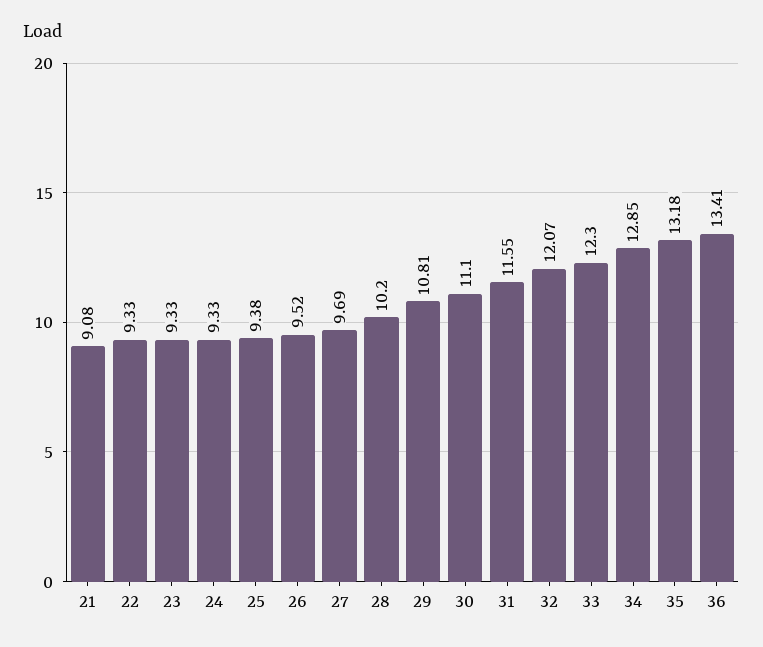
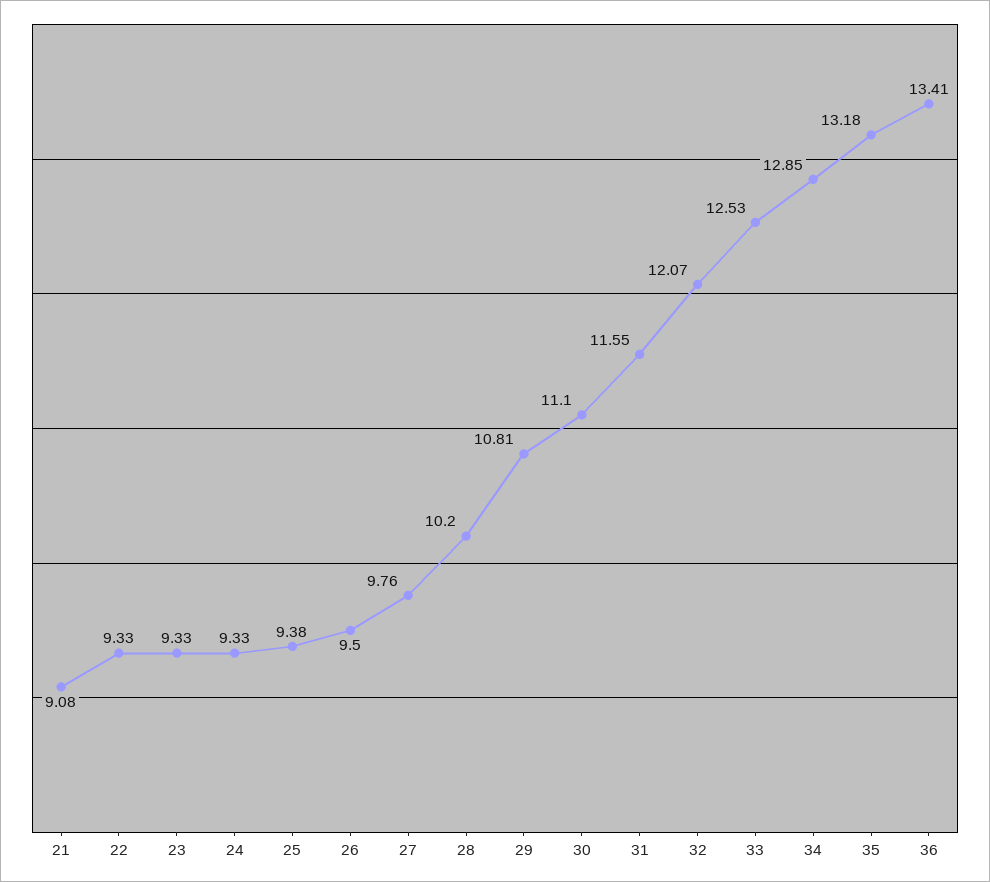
  {
    "21": 9.08,
    "22": 9.33,
    "23": 9.33,
    "24": 9.33,
    "25": 9.38,
-   "26": 9.52,
+   "26": 9.5,
-   "27": 9.69,
+   "27": 9.76,
    "28": 10.2,
    "29": 10.81,
    "30": 11.1,
    "31": 11.55,
    "32": 12.07,
-   "33": 12.3,
+   "33": 12.53,
    "34": 12.85,
    "35": 13.18,
    "36": 13.41
  }

